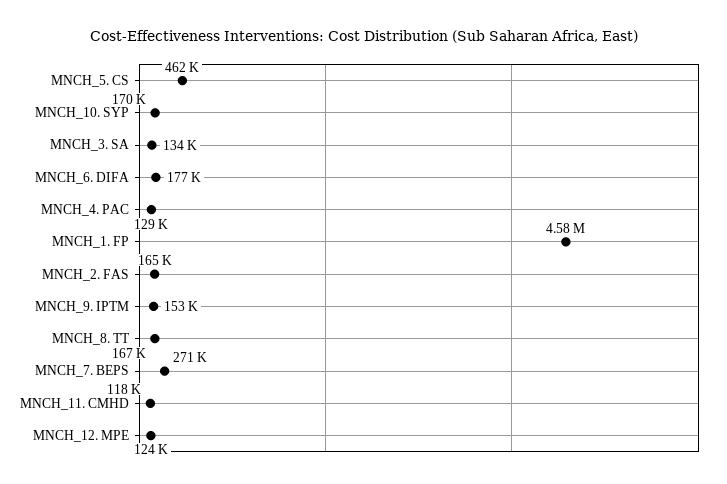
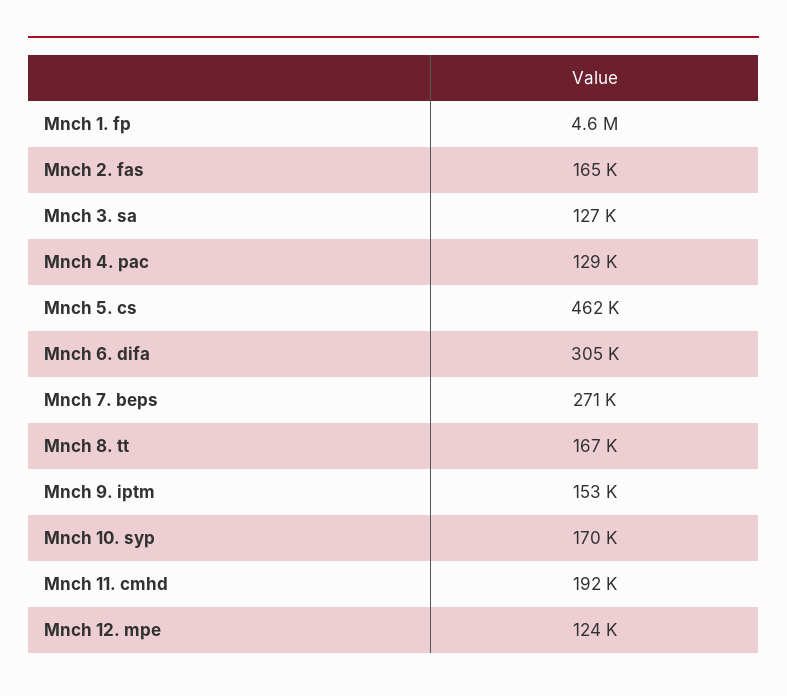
  {
    "MNCH_5. CS": 462000,
    "MNCH_10. SYP": 170000,
-   "MNCH_3. SA": 134000,
+   "MNCH_3. SA": 127000,
-   "MNCH_6. DIFA": 177000,
+   "MNCH_6. DIFA": 305000,
    "MNCH_4. PAC": 129000,
    "MNCH_1. FP": 4580000,
    "MNCH_2. FAS": 165000,
    "MNCH_9. IPTM": 153000,
    "MNCH_8. TT": 167000,
    "MNCH_7. BEPS": 271000,
-   "MNCH_11. CMHD": 118000,
+   "MNCH_11. CMHD": 192000,
    "MNCH_12. MPE": 124000
  }

